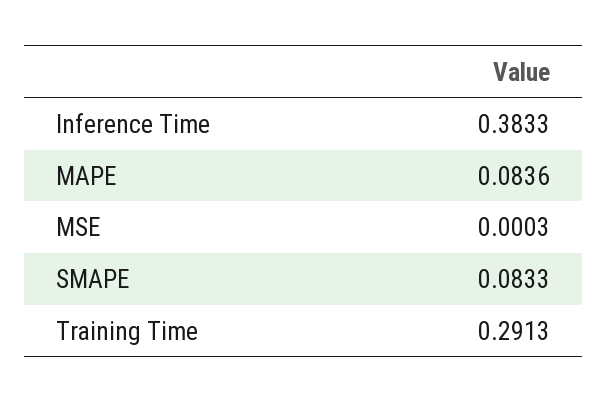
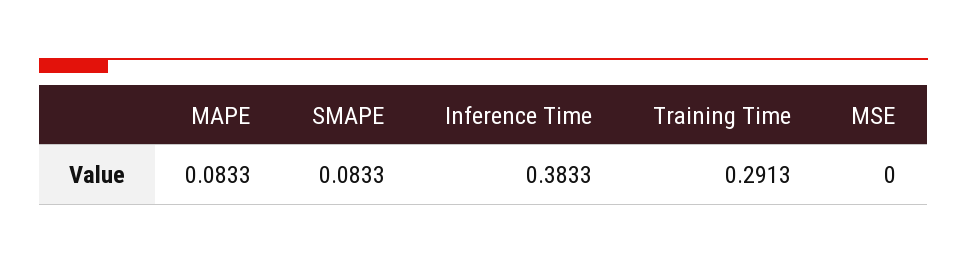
  {
    "Inference Time": 0.3833,
-   "MAPE": 0.0836,
+   "MAPE": 0.0833,
-   "MSE": 0.0003,
+   "MSE": 0,
    "SMAPE": 0.0833,
    "Training Time": 0.2913
  }

